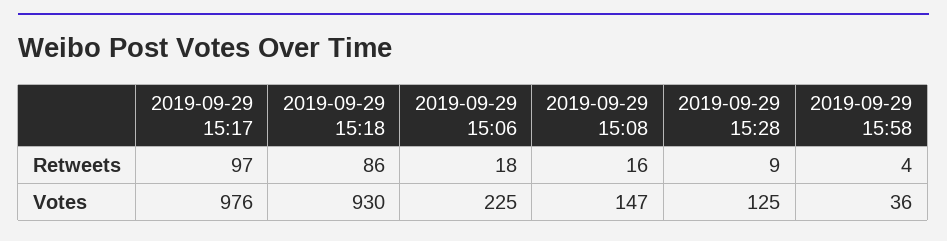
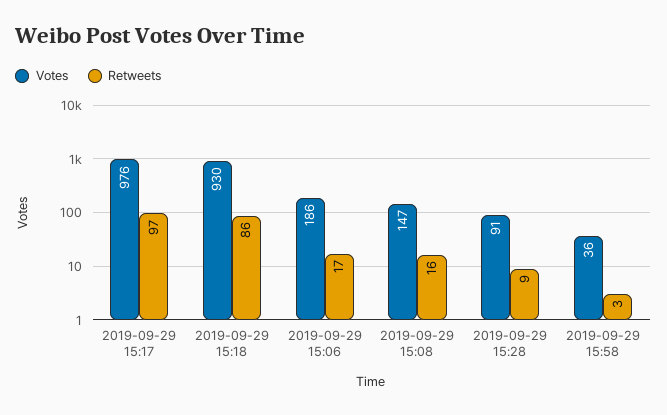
  {
    "Retweets": {
      "2019-09-29 15:17": 97,
      "2019-09-29 15:18": 86,
-     "2019-09-29 15:06": 18,
+     "2019-09-29 15:06": 17,
      "2019-09-29 15:08": 16,
      "2019-09-29 15:28": 9,
-     "2019-09-29 15:58": 4
+     "2019-09-29 15:58": 3
    },
    "Votes": {
      "2019-09-29 15:17": 976,
      "2019-09-29 15:18": 930,
-     "2019-09-29 15:06": 225,
+     "2019-09-29 15:06": 186,
      "2019-09-29 15:08": 147,
-     "2019-09-29 15:28": 125,
+     "2019-09-29 15:28": 91,
      "2019-09-29 15:58": 36
    }
  }

